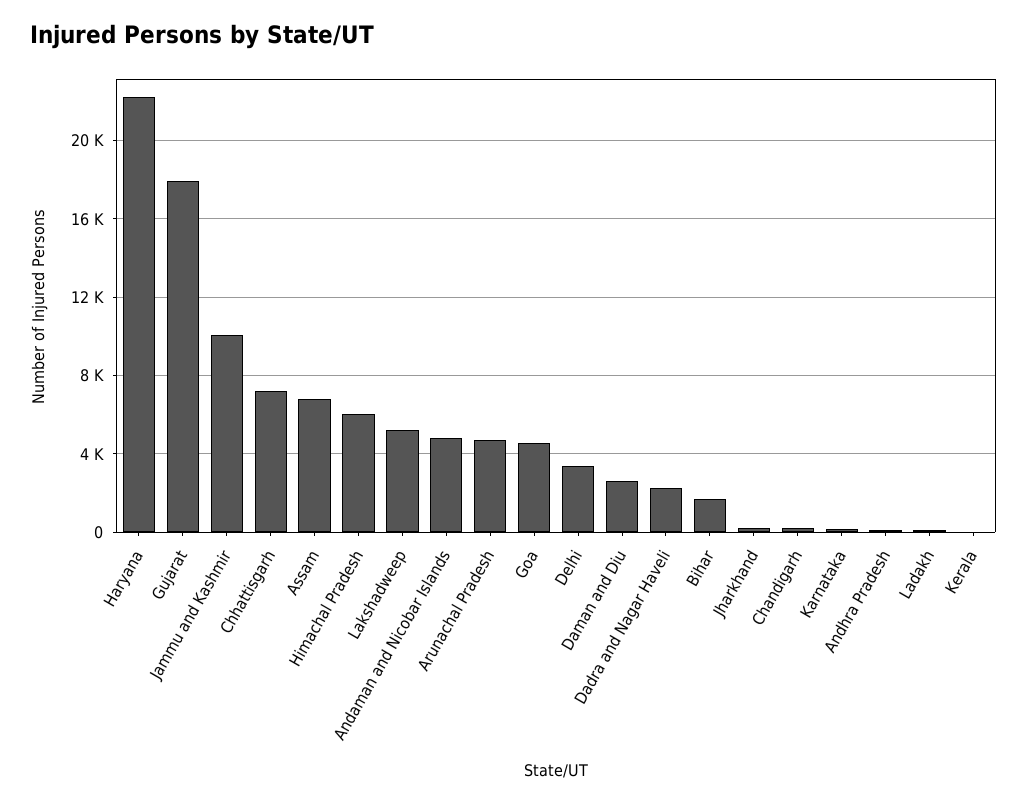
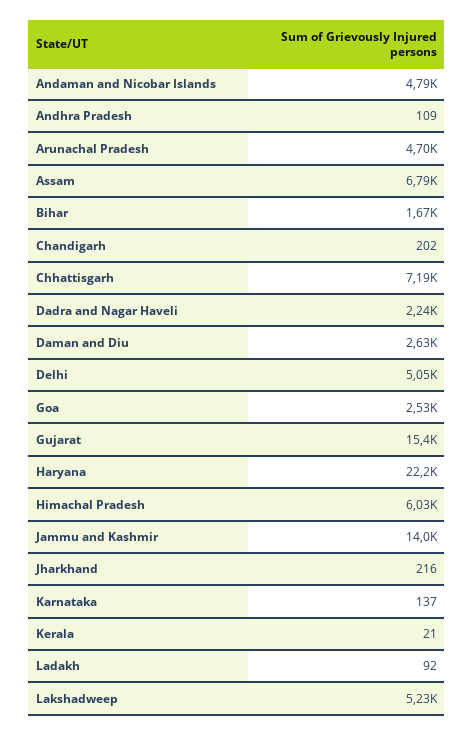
  {
    "Haryana": 22200,
-   "Gujarat": 18000,
+   "Gujarat": 15400,
-   "Jammu and Kashmir": 10000,
+   "Jammu and Kashmir": 14000,
    "Chhattisgarh": 7190,
    "Assam": 6790,
    "Himachal Pradesh": 6030,
    "Lakshadweep": 5230,
    "Andaman and Nicobar Islands": 4790,
    "Arunachal Pradesh": 4700,
-   "Goa": 4500,
+   "Goa": 2530,
-   "Delhi": 3500,
+   "Delhi": 5050,
    "Daman and Diu": 2630,
    "Dadra and Nagar Haveli": 2240,
    "Bihar": 1670,
    "Jharkhand": 216,
    "Chandigarh": 202,
    "Karnataka": 137,
    "Andhra Pradesh": 109,
    "Ladakh": 92,
    "Kerala": 21
  }

